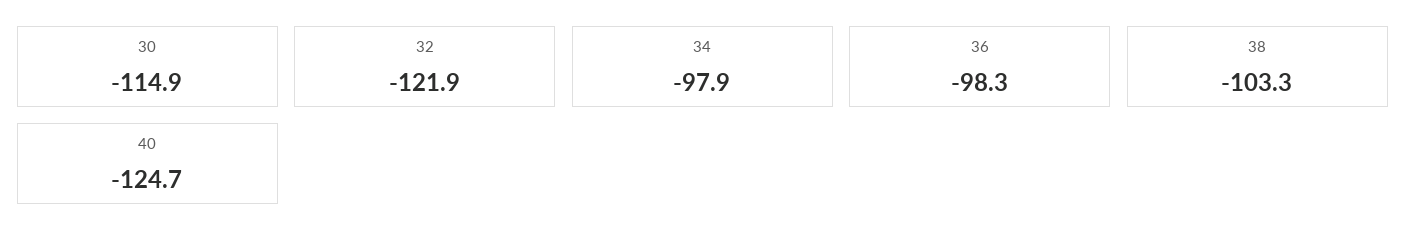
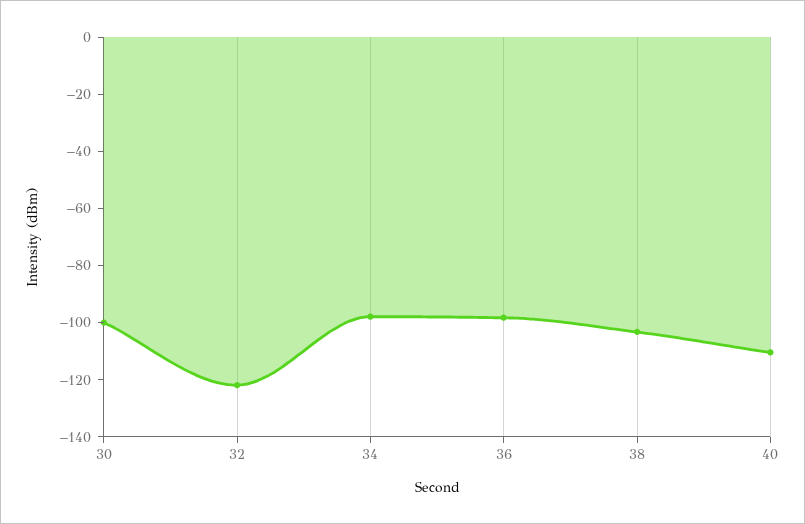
  {
-   "30": -114.9,
+   "30": -100,
    "32": -121.9,
    "34": -97.9,
    "36": -98.3,
    "38": -103.3,
-   "40": -124.7
+   "40": -110
  }

